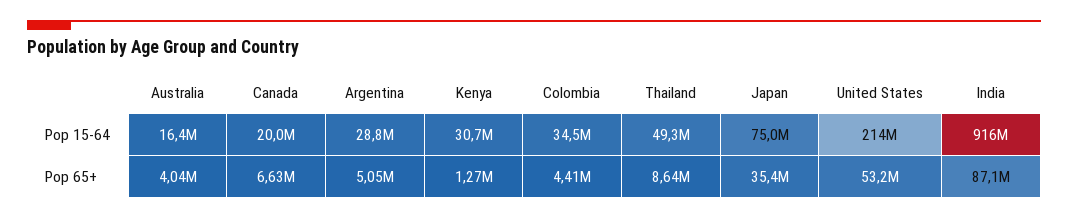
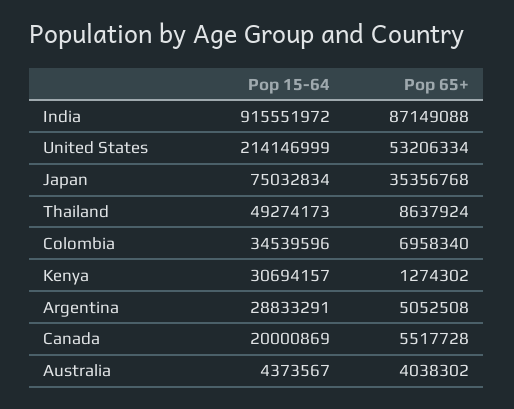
  {
    "Australia": {
-     "Pop 15-64": 16400000,
+     "Pop 15-64": 4373567,
      "Pop 65+": 4038302
    },
    "Canada": {
      "Pop 15-64": 20000869,
-     "Pop 65+": 6630000
+     "Pop 65+": 5517728
    },
    "Argentina": {
      "Pop 15-64": 28833291,
      "Pop 65+": 5052508
    },
    "Kenya": {
      "Pop 15-64": 30694157,
      "Pop 65+": 1274302
    },
    "Colombia": {
      "Pop 15-64": 34539596,
-     "Pop 65+": 4410000
+     "Pop 65+": 6958340
    },
    "Thailand": {
      "Pop 15-64": 49274173,
      "Pop 65+": 8637924
    },
    "Japan": {
      "Pop 15-64": 75032834,
      "Pop 65+": 35356768
    },
    "United States": {
      "Pop 15-64": 214146999,
      "Pop 65+": 53206334
    },
    "India": {
      "Pop 15-64": 915551972,
      "Pop 65+": 87149088
    }
  }

